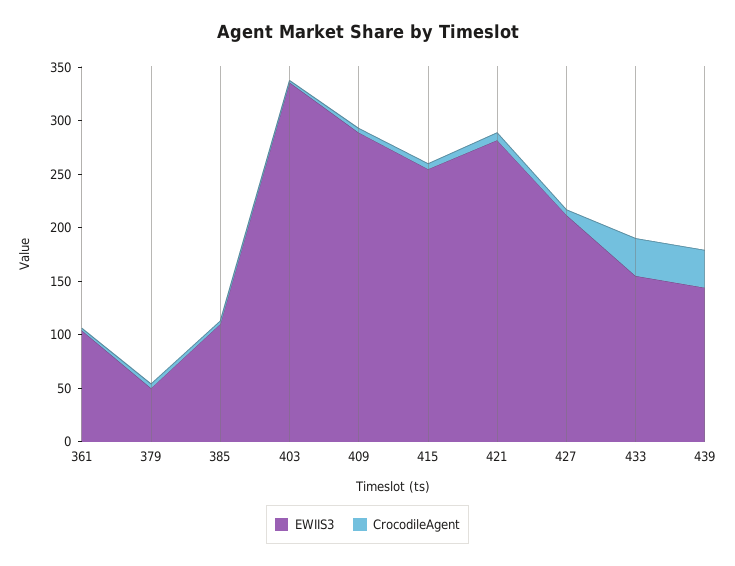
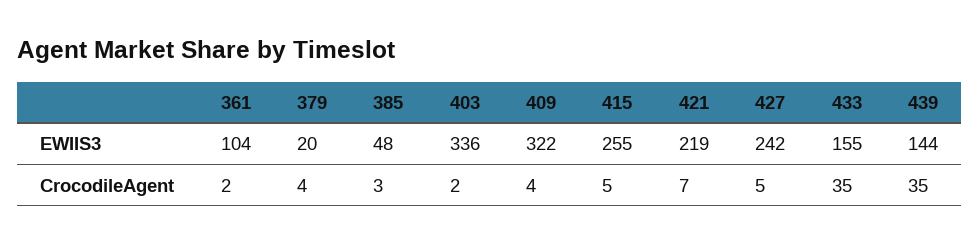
  {
    "EWIIS3": {
      "361": 104,
-     "379": 50,
+     "379": 20,
-     "385": 110,
+     "385": 48,
      "403": 336,
-     "409": 290,
+     "409": 322,
      "415": 255,
-     "421": 280,
+     "421": 219,
-     "427": 210,
+     "427": 242,
      "433": 155,
      "439": 144
    },
    "CrocodileAgent": {
      "361": 2,
      "379": 4,
      "385": 3,
      "403": 2,
      "409": 4,
      "415": 5,
      "421": 7,
      "427": 5,
      "433": 35,
      "439": 35
    }
  }

